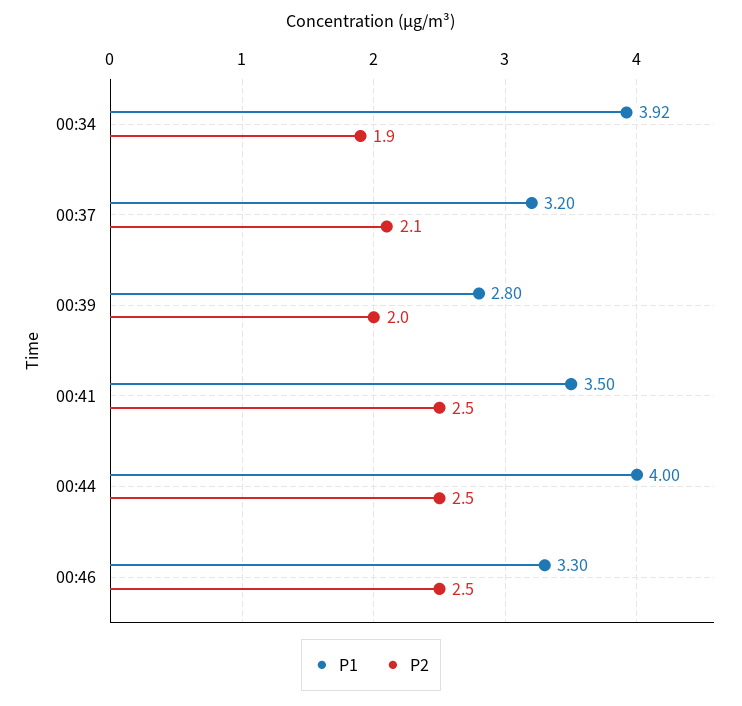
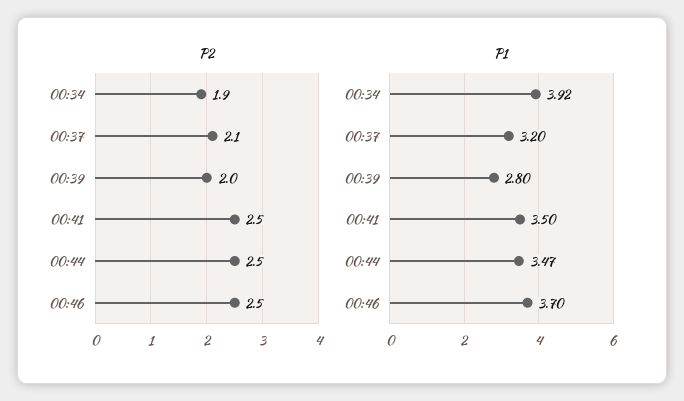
  {
    "P1": {
      "00:34": 3.92,
      "00:37": 3.2,
      "00:39": 2.8,
      "00:41": 3.5,
-     "00:44": 4,
+     "00:44": 3.47,
-     "00:46": 3.3
+     "00:46": 3.7
    },
    "P2": {
      "00:34": 1.9,
      "00:37": 2.1,
      "00:39": 2,
      "00:41": 2.5,
      "00:44": 2.5,
      "00:46": 2.5
    }
  }

